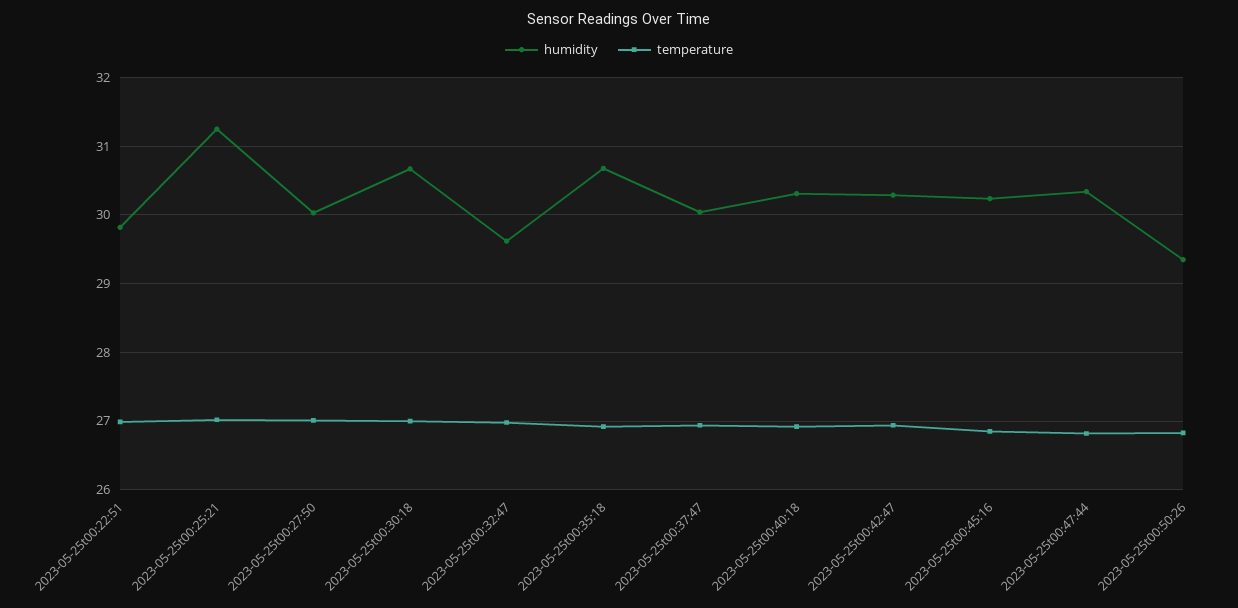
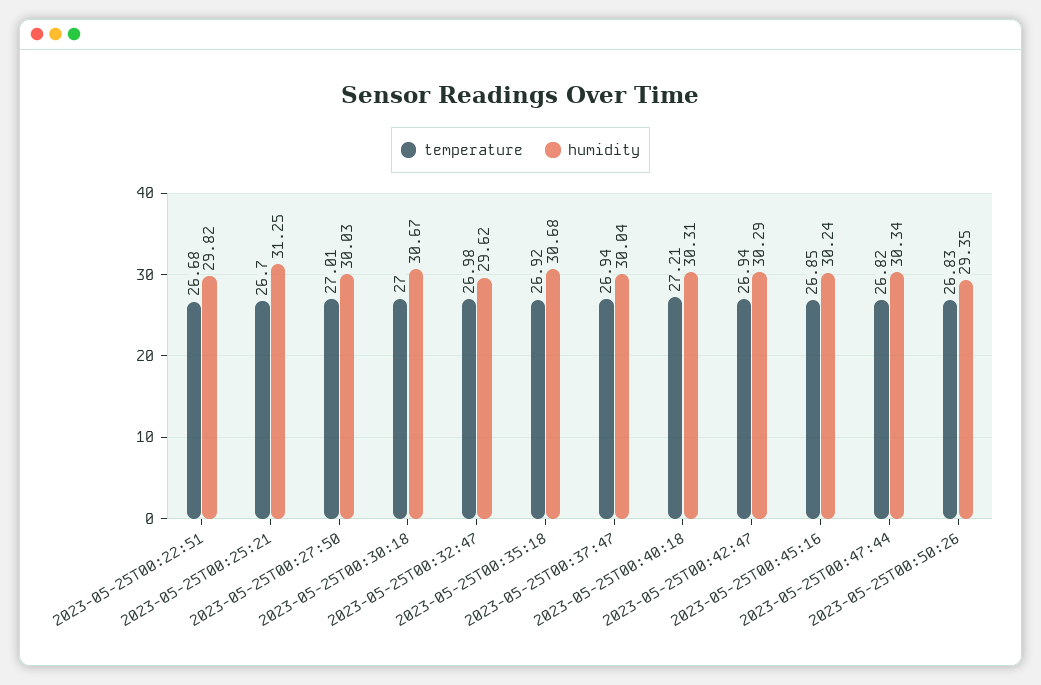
  {
    "humidity": {
      "2023-05-25t00:22:51": 29.82,
      "2023-05-25t00:25:21": 31.25,
      "2023-05-25t00:27:50": 30.03,
      "2023-05-25t00:30:18": 30.67,
      "2023-05-25t00:32:47": 29.62,
      "2023-05-25t00:35:18": 30.68,
      "2023-05-25t00:37:47": 30.04,
      "2023-05-25t00:40:18": 30.31,
      "2023-05-25t00:42:47": 30.29,
      "2023-05-25t00:45:16": 30.24,
      "2023-05-25t00:47:44": 30.34,
      "2023-05-25t00:50:26": 29.35
    },
    "temperature": {
-     "2023-05-25t00:22:51": 27,
+     "2023-05-25t00:22:51": 26.68,
-     "2023-05-25t00:25:21": 27,
+     "2023-05-25t00:25:21": 26.7,
      "2023-05-25t00:27:50": 27.01,
      "2023-05-25t00:30:18": 27,
      "2023-05-25t00:32:47": 26.98,
      "2023-05-25t00:35:18": 26.92,
      "2023-05-25t00:37:47": 26.94,
-     "2023-05-25t00:40:18": 26.9,
+     "2023-05-25t00:40:18": 27.21,
      "2023-05-25t00:42:47": 26.94,
      "2023-05-25t00:45:16": 26.85,
      "2023-05-25t00:47:44": 26.82,
      "2023-05-25t00:50:26": 26.83
    }
  }

